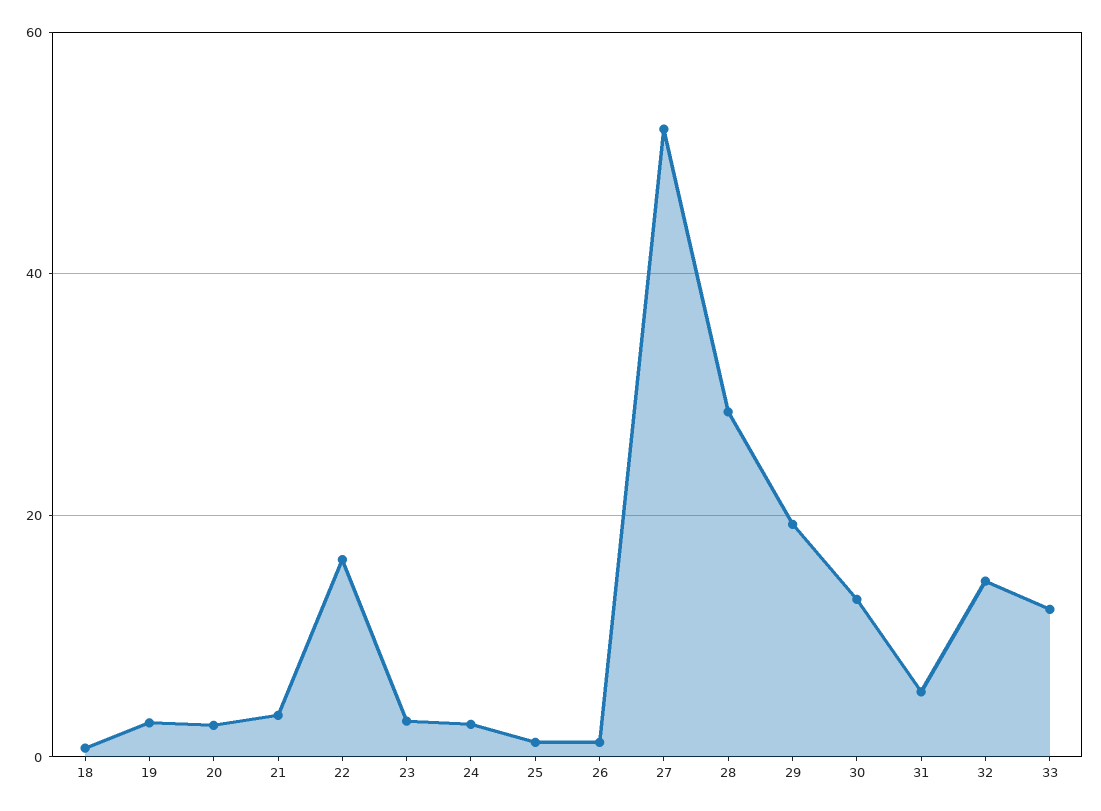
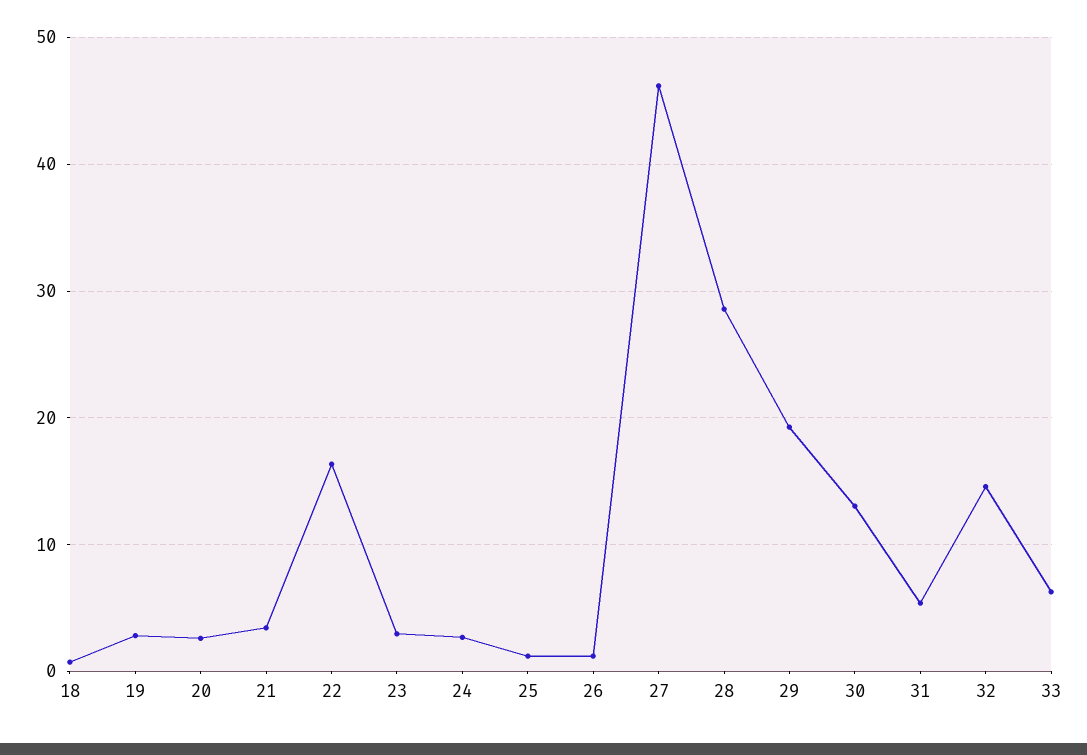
  {
    "18": 1,
    "19": 3,
    "20": 3,
    "21": 3,
    "22": 16,
    "23": 3,
    "24": 3,
    "25": 1,
    "26": 1,
-   "27": 52,
+   "27": 46,
    "28": 29,
    "29": 19,
    "30": 13,
    "31": 5,
    "32": 15,
-   "33": 12
+   "33": 6
  }

